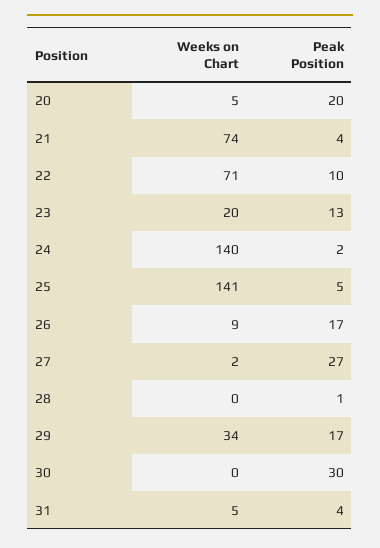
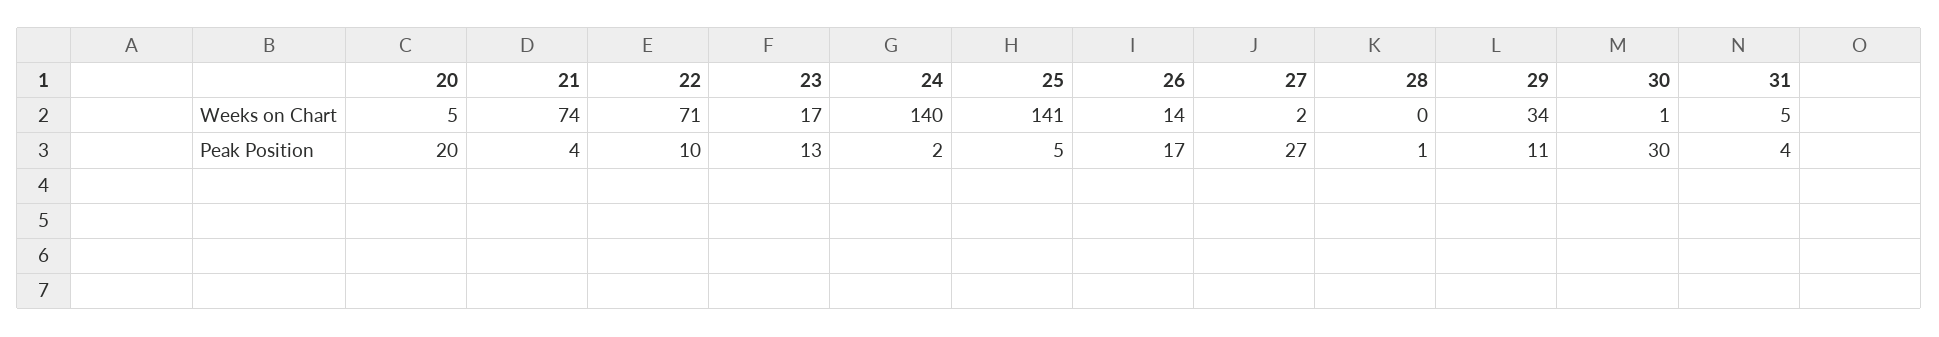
  {
    "Weeks on Chart": {
      "20": 5,
      "21": 74,
      "22": 71,
-     "23": 20,
+     "23": 17,
      "24": 140,
      "25": 141,
-     "26": 9,
+     "26": 14,
      "27": 2,
      "28": 0,
      "29": 34,
-     "30": 0,
+     "30": 1,
      "31": 5
    },
    "Peak Position": {
      "20": 20,
      "21": 4,
      "22": 10,
      "23": 13,
      "24": 2,
      "25": 5,
      "26": 17,
      "27": 27,
      "28": 1,
-     "29": 17,
+     "29": 11,
      "30": 30,
      "31": 4
    }
  }

